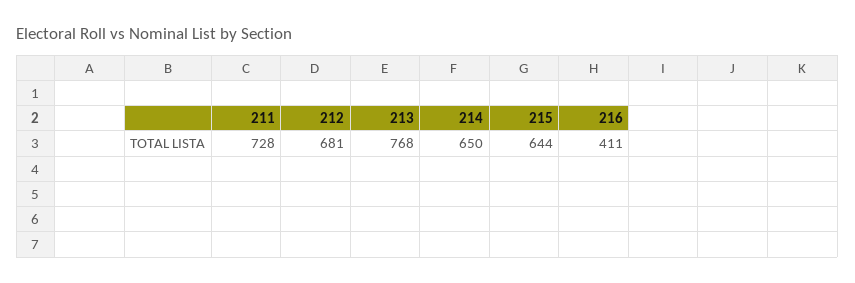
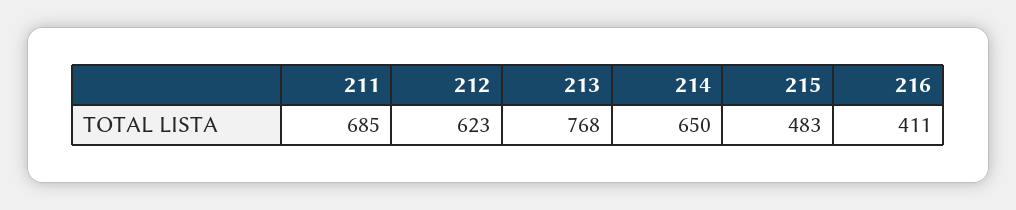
  {
-   "211": 728,
+   "211": 685,
-   "212": 681,
+   "212": 623,
    "213": 768,
    "214": 650,
-   "215": 644,
+   "215": 483,
    "216": 411
  }

